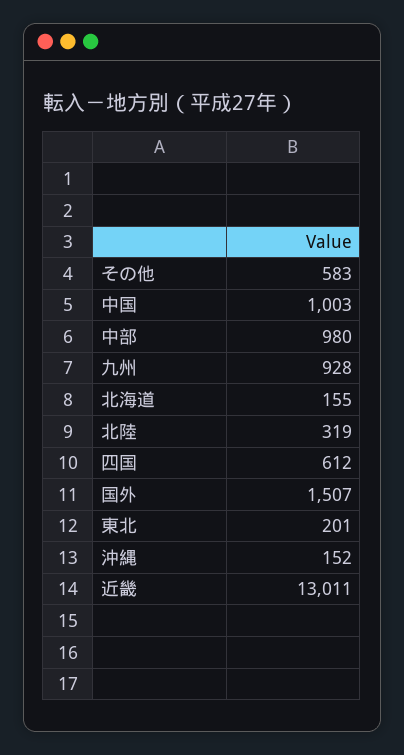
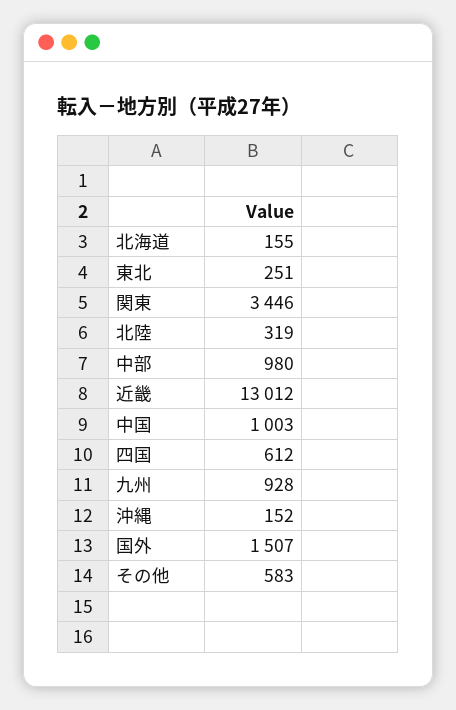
  {
    "その他": 583,
    "中国": 1003,
    "中部": 980,
    "九州": 928,
    "北海道": 155,
    "北陸": 319,
    "四国": 612,
    "国外": 1507,
-   "東北": 201,
+   "東北": 251,
    "沖縄": 152,
-   "近畿": 13011
+   "近畿": 13012,
+   "関東": 3446
  }

